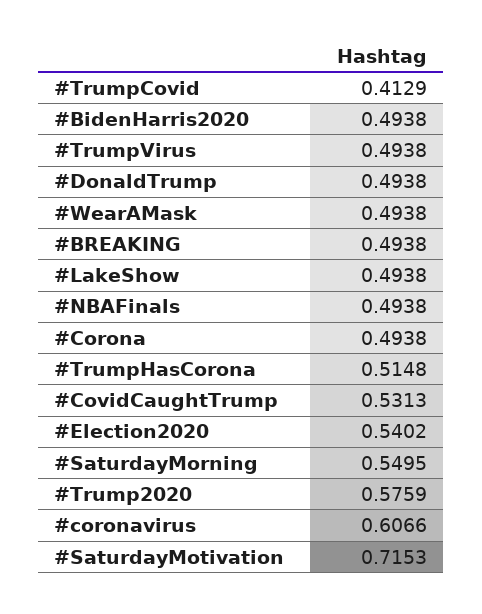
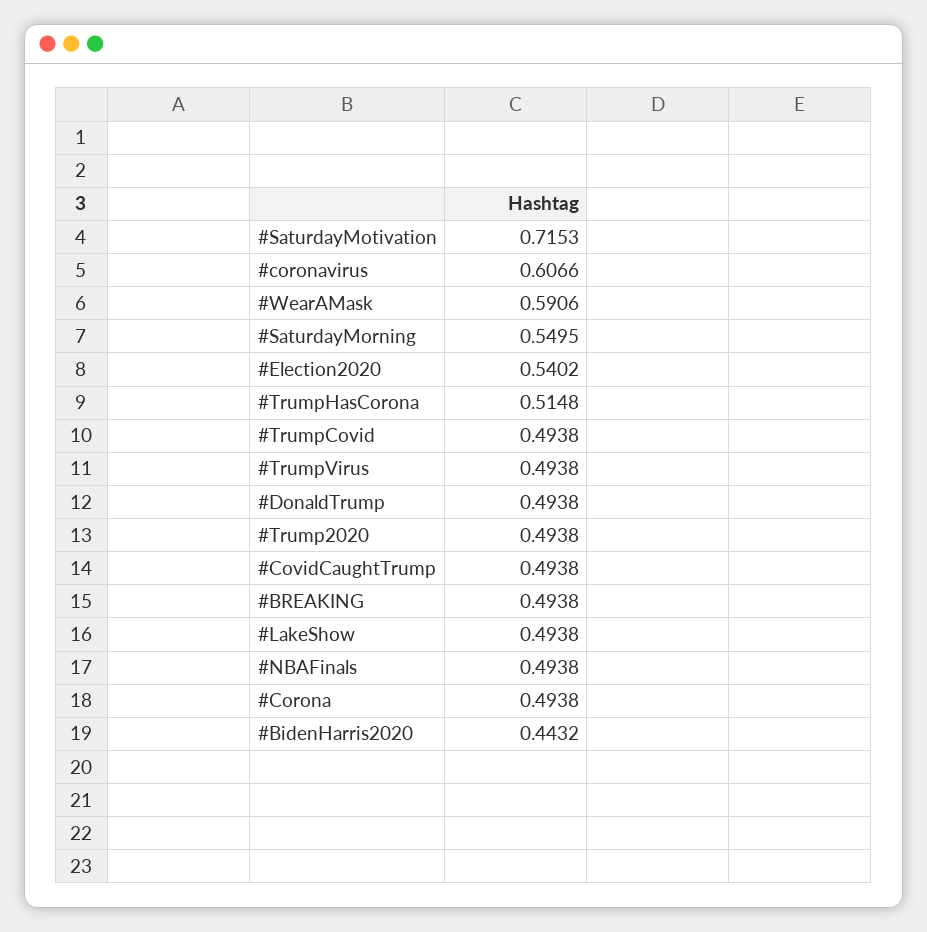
  {
-   "#TrumpCovid": 0.4129,
+   "#TrumpCovid": 0.4938,
-   "#BidenHarris2020": 0.4938,
+   "#BidenHarris2020": 0.4432,
    "#TrumpVirus": 0.4938,
    "#DonaldTrump": 0.4938,
-   "#WearAMask": 0.4938,
+   "#WearAMask": 0.5906,
    "#BREAKING": 0.4938,
    "#LakeShow": 0.4938,
    "#NBAFinals": 0.4938,
    "#Corona": 0.4938,
    "#TrumpHasCorona": 0.5148,
-   "#CovidCaughtTrump": 0.5313,
+   "#CovidCaughtTrump": 0.4938,
    "#Election2020": 0.5402,
    "#SaturdayMorning": 0.5495,
-   "#Trump2020": 0.5759,
+   "#Trump2020": 0.4938,
    "#coronavirus": 0.6066,
    "#SaturdayMotivation": 0.7153
  }

